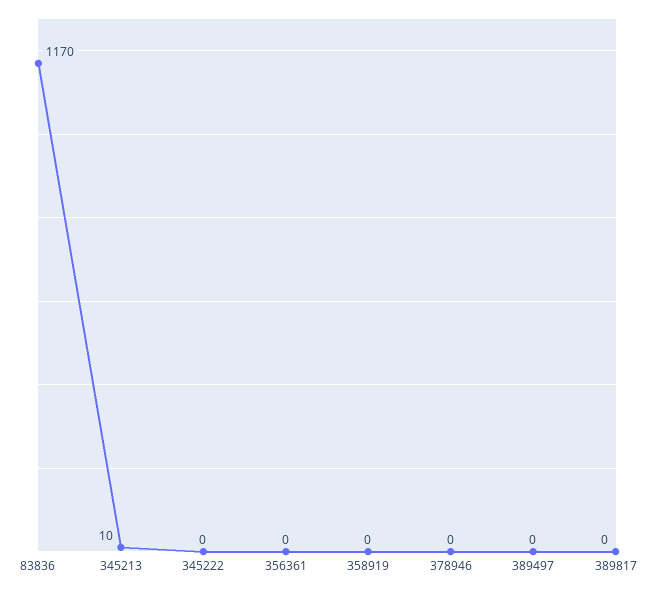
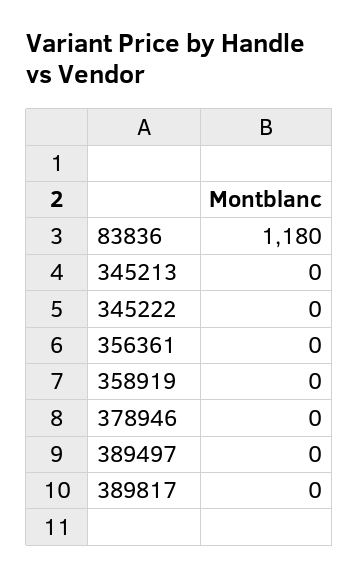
  {
-   "83836": 1170,
+   "83836": 1180,
-   "345213": 10,
+   "345213": 0,
    "345222": 0,
    "356361": 0,
    "358919": 0,
    "378946": 0,
    "389497": 0,
    "389817": 0
  }

